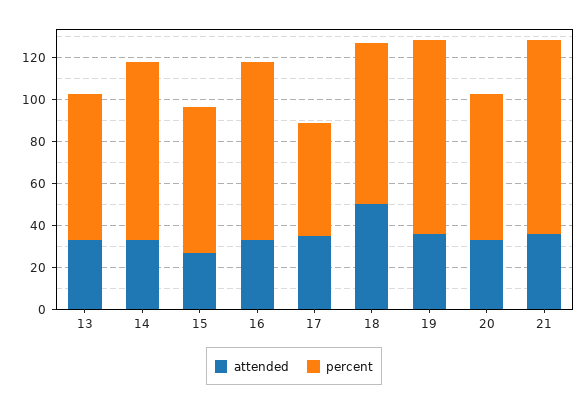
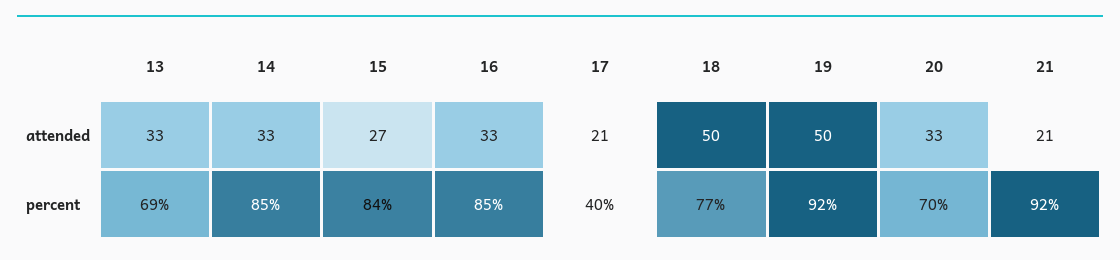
  {
    "attended": {
      "13": 33,
      "14": 33,
      "15": 27,
      "16": 33,
-     "17": 35,
+     "17": 21,
      "18": 50,
-     "19": 35,
+     "19": 50,
      "20": 33,
-     "21": 35
+     "21": 21
    },
    "percent": {
      "13": 69,
      "14": 85,
-     "15": 70,
+     "15": 84,
      "16": 85,
-     "17": 55,
+     "17": 40,
      "18": 77,
      "19": 92,
      "20": 70,
      "21": 92
    }
  }

